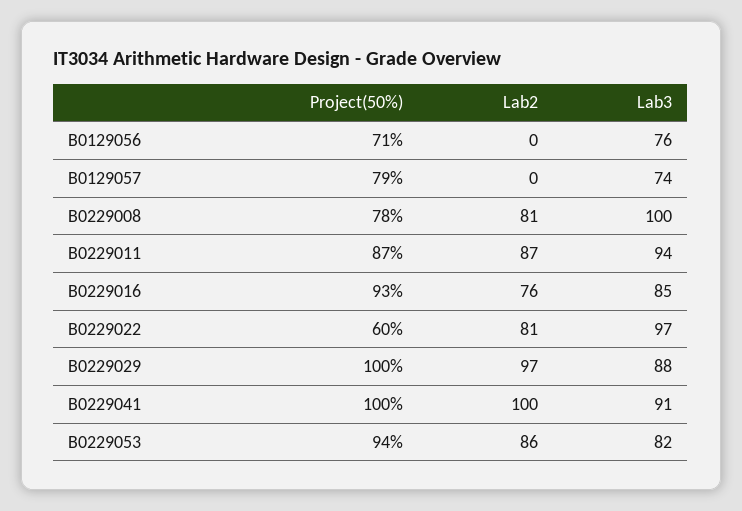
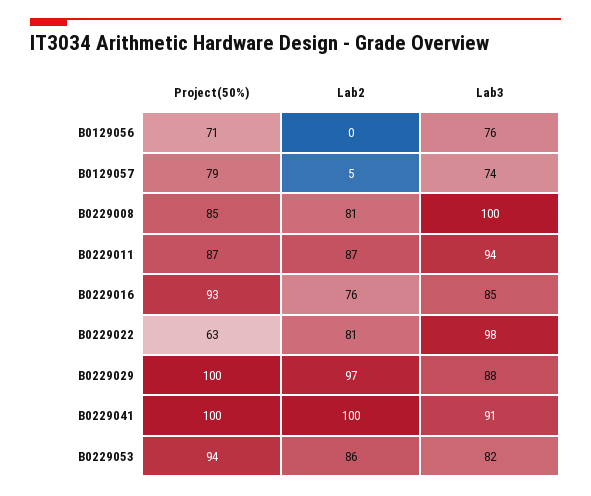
  {
    "Project(50%)": {
      "B0129056": 71,
      "B0129057": 79,
-     "B0229008": 78,
+     "B0229008": 85,
      "B0229011": 87,
      "B0229016": 93,
-     "B0229022": 60,
+     "B0229022": 63,
      "B0229029": 100,
      "B0229041": 100,
      "B0229053": 94
    },
    "Lab2": {
      "B0129056": 0,
-     "B0129057": 0,
+     "B0129057": 5,
      "B0229008": 81,
      "B0229011": 87,
      "B0229016": 76,
      "B0229022": 81,
      "B0229029": 97,
      "B0229041": 100,
      "B0229053": 86
    },
    "Lab3": {
      "B0129056": 76,
      "B0129057": 74,
      "B0229008": 100,
      "B0229011": 94,
      "B0229016": 85,
-     "B0229022": 97,
+     "B0229022": 98,
      "B0229029": 88,
      "B0229041": 91,
      "B0229053": 82
    }
  }

